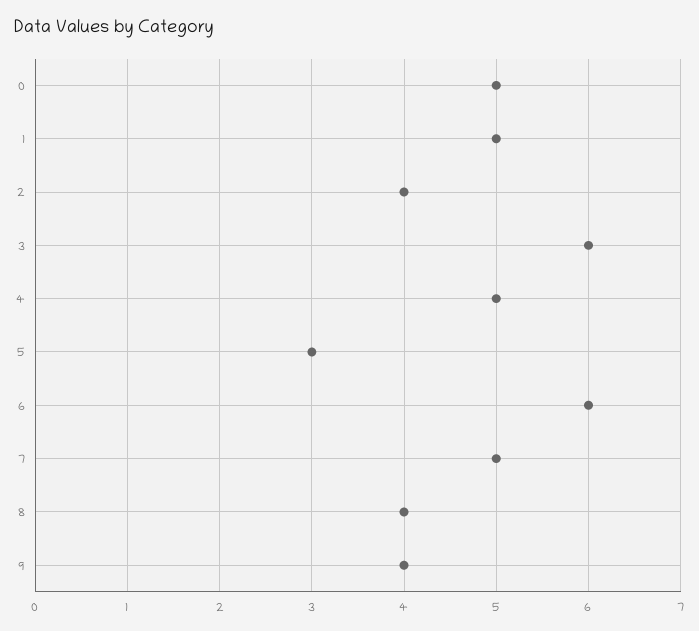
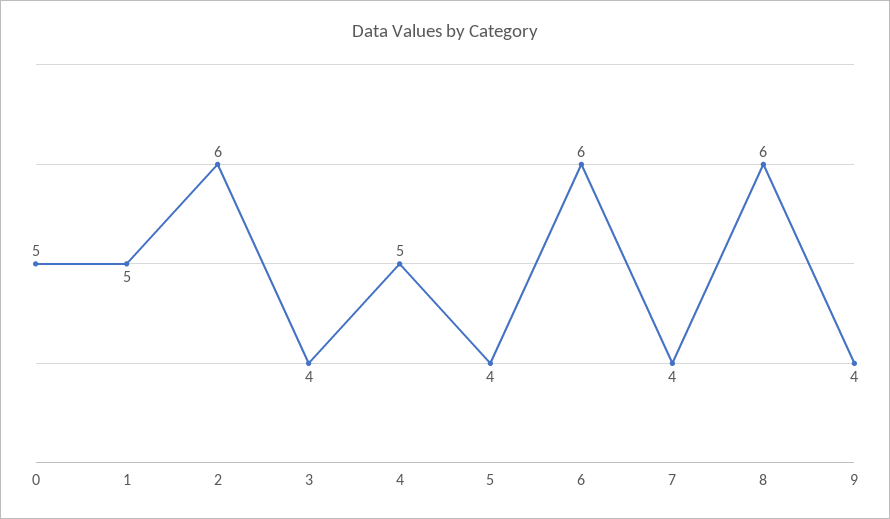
  {
    "0": 5,
    "1": 5,
-   "2": 4,
+   "2": 6,
-   "3": 6,
+   "3": 4,
    "4": 5,
-   "5": 3,
+   "5": 4,
    "6": 6,
-   "7": 5,
+   "7": 4,
-   "8": 4,
+   "8": 6,
    "9": 4
  }

